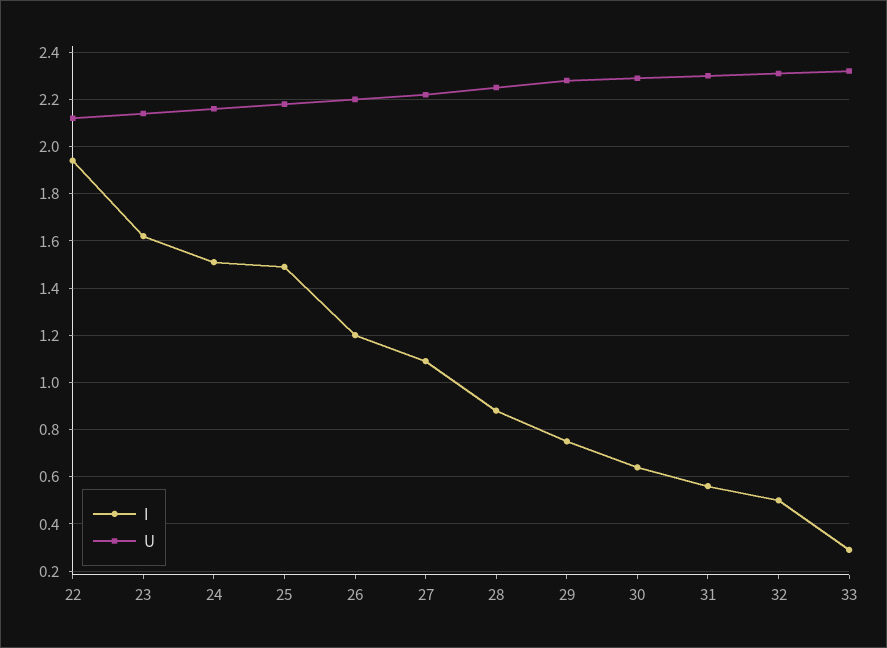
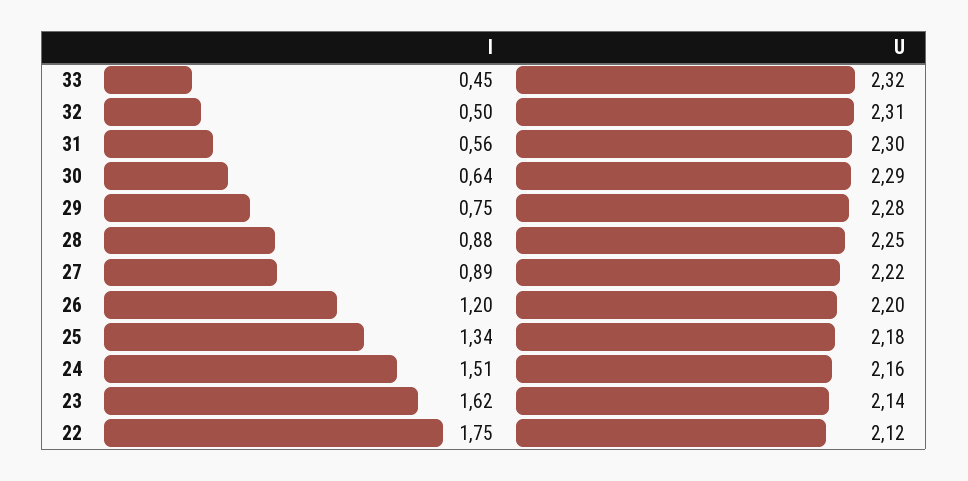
  {
    "I": {
-     "22": 1.95,
+     "22": 1.75,
      "23": 1.62,
      "24": 1.51,
-     "25": 1.5,
+     "25": 1.34,
      "26": 1.2,
-     "27": 1.1,
+     "27": 0.89,
      "28": 0.88,
      "29": 0.75,
      "30": 0.64,
      "31": 0.56,
      "32": 0.5,
-     "33": 0.3
+     "33": 0.45
    },
    "U": {
      "22": 2.12,
      "23": 2.14,
      "24": 2.16,
      "25": 2.18,
      "26": 2.2,
      "27": 2.22,
      "28": 2.25,
      "29": 2.28,
      "30": 2.29,
      "31": 2.3,
      "32": 2.31,
      "33": 2.32
    }
  }

